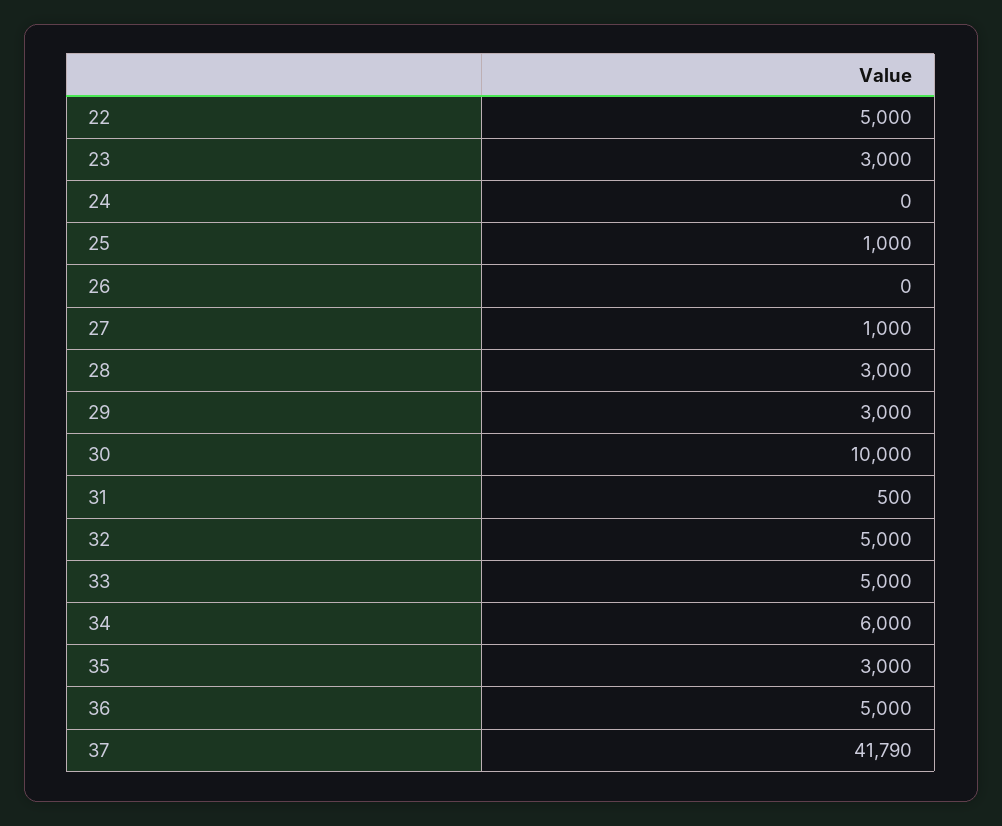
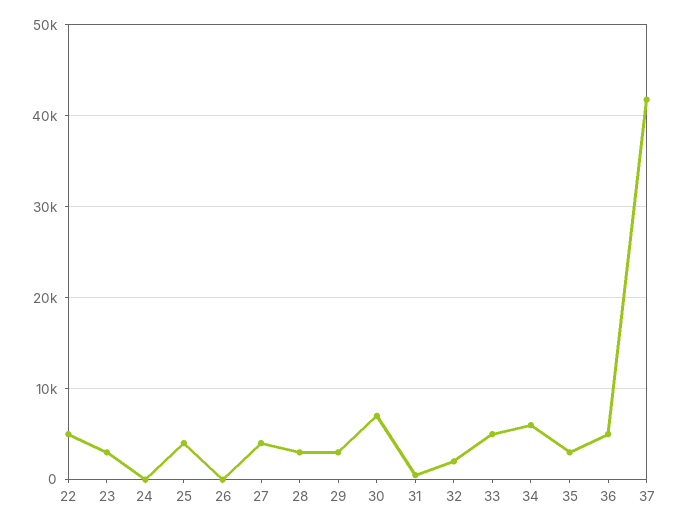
  {
    "22": 5000,
    "23": 3000,
    "24": 0,
-   "25": 1000,
+   "25": 4000,
    "26": 0,
-   "27": 1000,
+   "27": 4000,
    "28": 3000,
    "29": 3000,
-   "30": 10000,
+   "30": 7000,
    "31": 500,
-   "32": 5000,
+   "32": 2000,
    "33": 5000,
    "34": 6000,
    "35": 3000,
    "36": 5000,
    "37": 41790
  }

